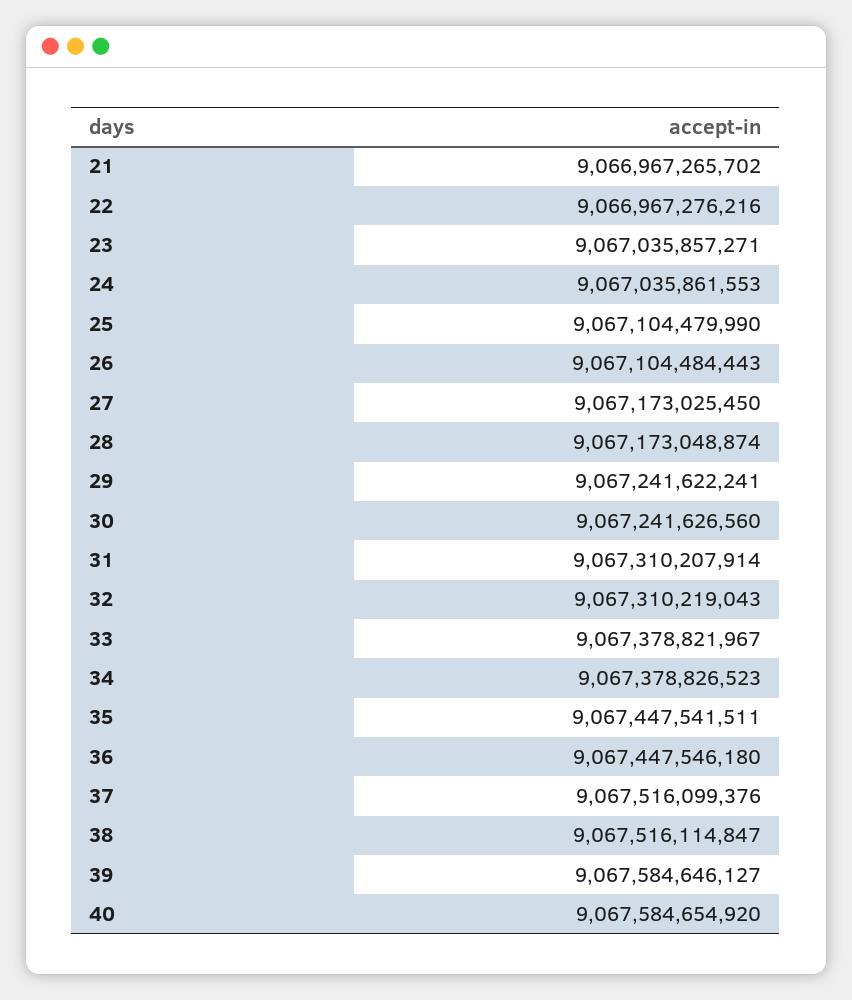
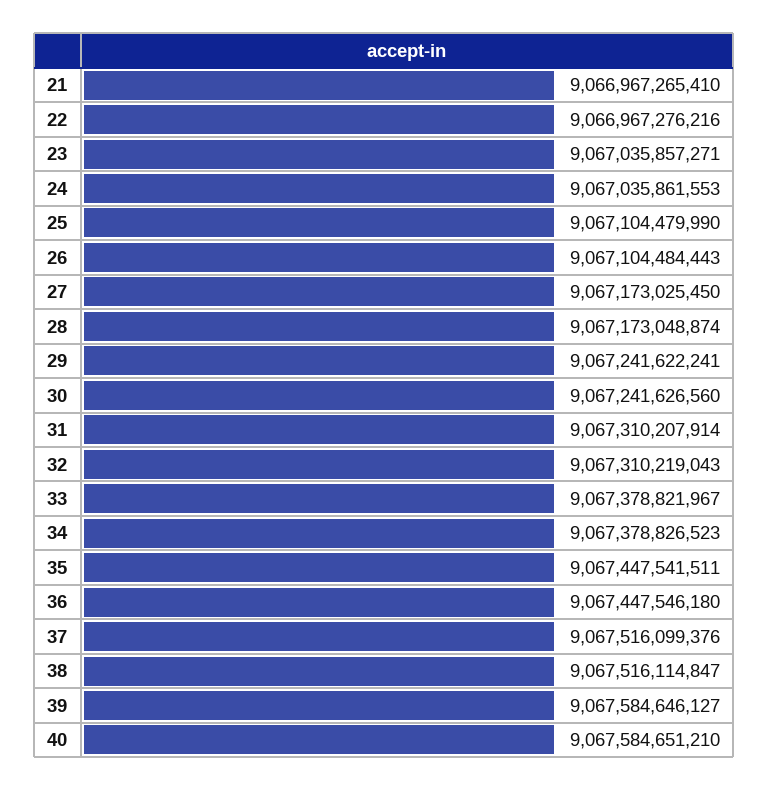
  {
-   "21": 9066967265702,
+   "21": 9066967265410,
    "22": 9066967276216,
    "23": 9067035857271,
    "24": 9067035861553,
    "25": 9067104479990,
    "26": 9067104484443,
    "27": 9067173025450,
    "28": 9067173048874,
    "29": 9067241622241,
    "30": 9067241626560,
    "31": 9067310207914,
    "32": 9067310219043,
    "33": 9067378821967,
    "34": 9067378826523,
    "35": 9067447541511,
    "36": 9067447546180,
    "37": 9067516099376,
    "38": 9067516114847,
    "39": 9067584646127,
-   "40": 9067584654920
+   "40": 9067584651210
  }

